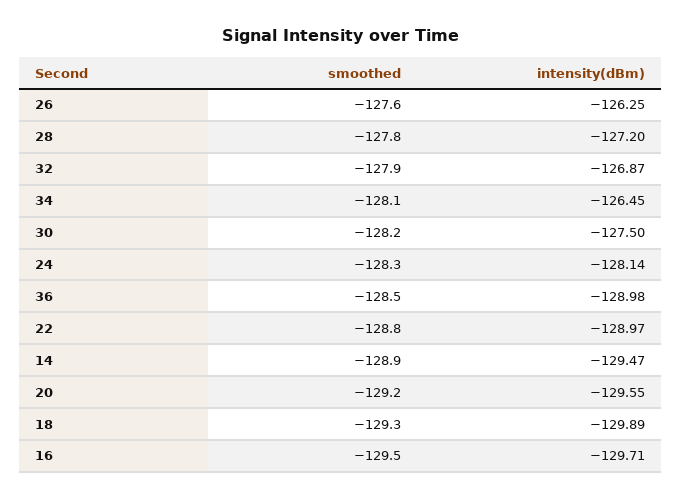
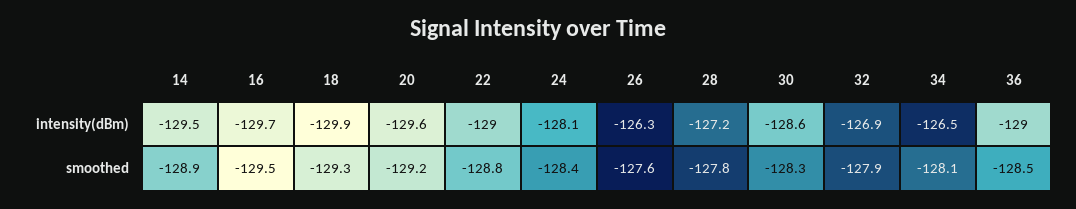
  {
    "smoothed": {
      "26": -127.6,
      "28": -127.8,
      "32": -127.9,
      "34": -128.1,
-     "30": -128.2,
+     "30": -128.3,
-     "24": -128.3,
+     "24": -128.4,
      "36": -128.5,
      "22": -128.8,
      "14": -128.9,
      "20": -129.2,
      "18": -129.3,
      "16": -129.5
    },
    "intensity(dBm)": {
      "26": -126.25,
      "28": -127.2,
      "32": -126.87,
      "34": -126.45,
-     "30": -127.5,
+     "30": -128.6,
      "24": -128.14,
      "36": -128.98,
      "22": -128.97,
      "14": -129.47,
      "20": -129.55,
      "18": -129.89,
      "16": -129.71
    }
  }

